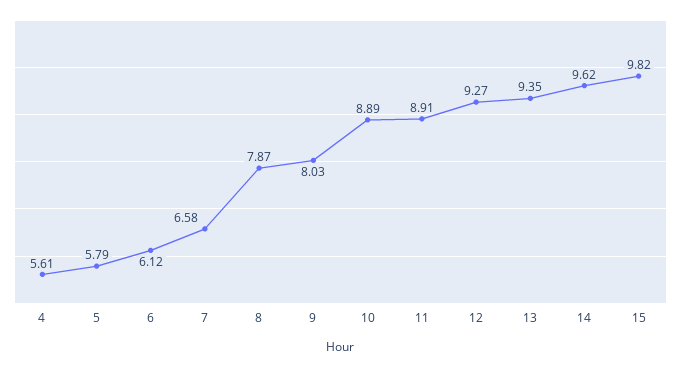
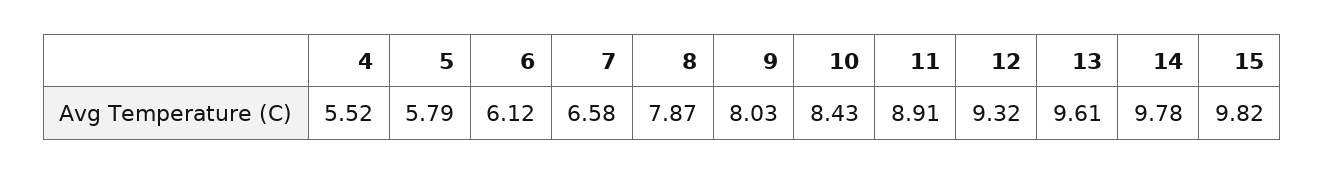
  {
-   "4": 5.61,
+   "4": 5.52,
    "5": 5.79,
    "6": 6.12,
    "7": 6.58,
    "8": 7.87,
    "9": 8.03,
-   "10": 8.89,
+   "10": 8.43,
    "11": 8.91,
-   "12": 9.27,
+   "12": 9.32,
-   "13": 9.35,
+   "13": 9.61,
-   "14": 9.62,
+   "14": 9.78,
    "15": 9.82
  }

